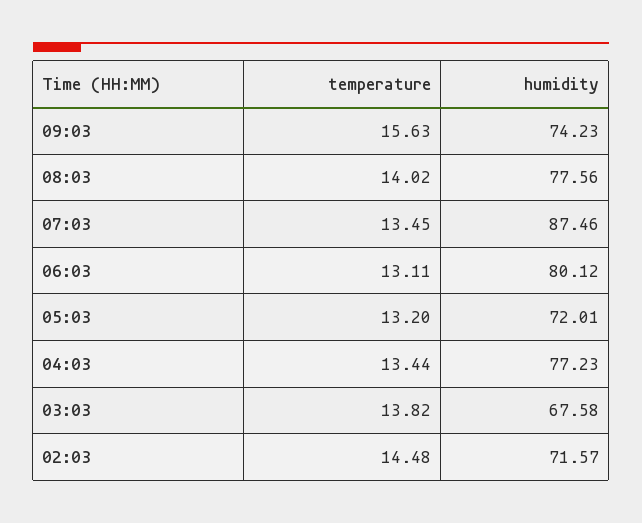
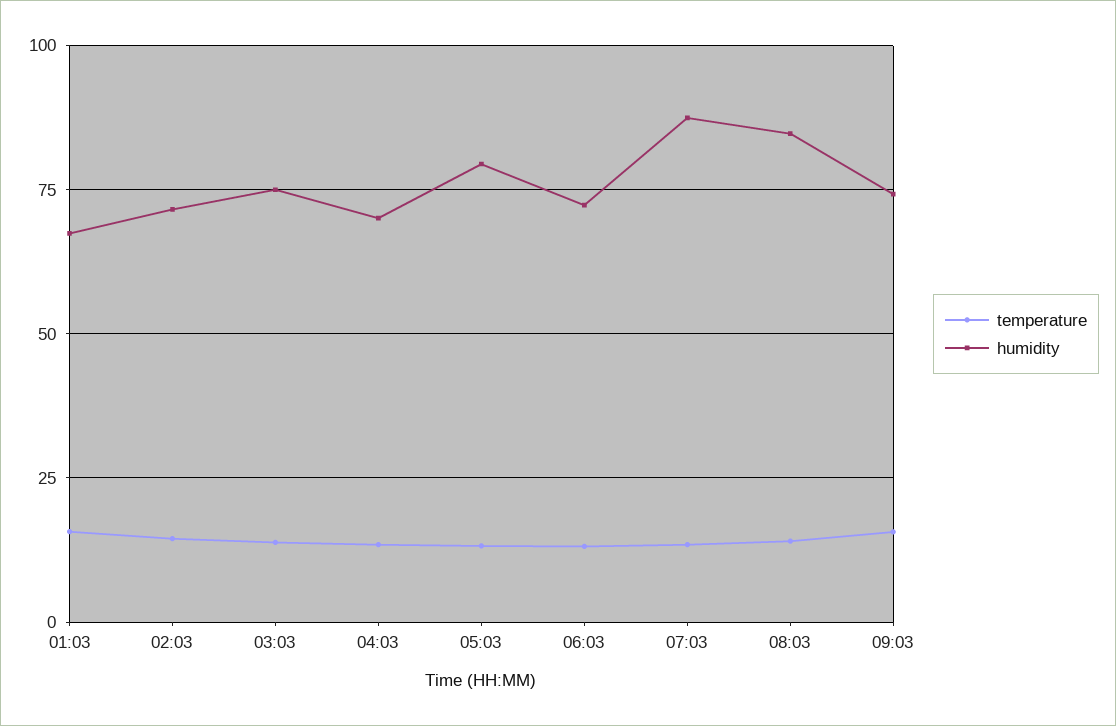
  {
    "temperature": {
      "09:03": 15.63,
      "08:03": 14.02,
      "07:03": 13.45,
      "06:03": 13.11,
      "05:03": 13.2,
      "04:03": 13.44,
      "03:03": 13.82,
-     "02:03": 14.48
+     "02:03": 14.48,
+     "01:03": 15
    },
    "humidity": {
      "09:03": 74.23,
-     "08:03": 77.56,
+     "08:03": 85,
      "07:03": 87.46,
-     "06:03": 80.12,
+     "06:03": 72.5,
-     "05:03": 72.01,
+     "05:03": 80,
-     "04:03": 77.23,
+     "04:03": 70,
-     "03:03": 67.58,
+     "03:03": 75,
-     "02:03": 71.57
+     "02:03": 71.57,
+     "01:03": 67.5
    }
  }

